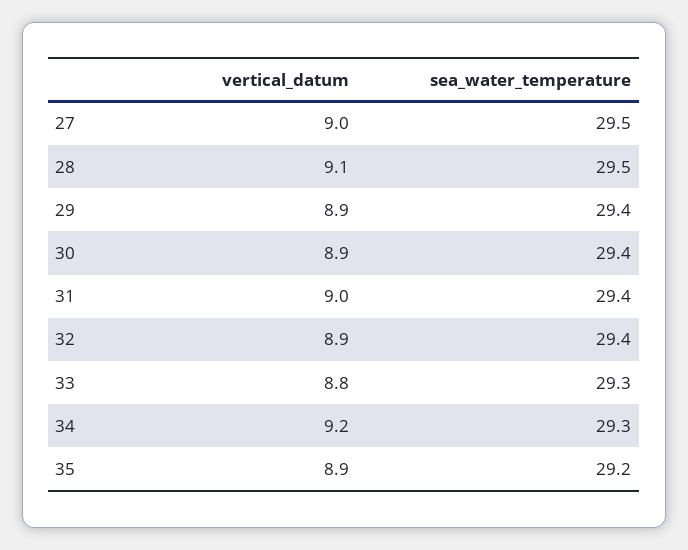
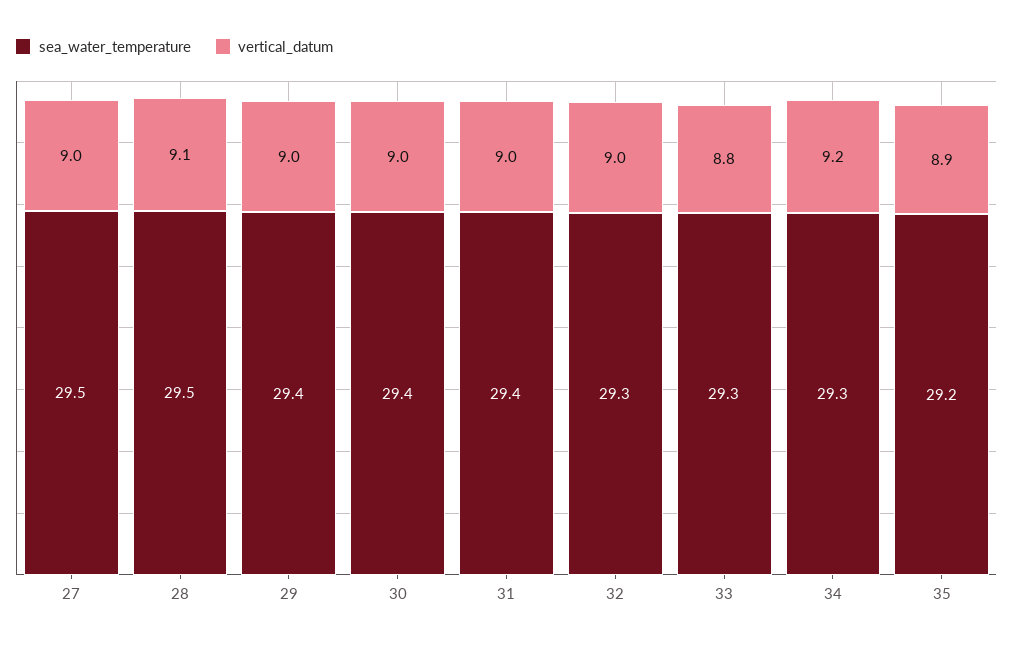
  {
    "vertical_datum": {
      "27": 9,
      "28": 9.1,
-     "29": 8.9,
+     "29": 9,
-     "30": 8.9,
+     "30": 9,
      "31": 9,
-     "32": 8.9,
+     "32": 9,
      "33": 8.8,
      "34": 9.2,
      "35": 8.9
    },
    "sea_water_temperature": {
      "27": 29.5,
      "28": 29.5,
      "29": 29.4,
      "30": 29.4,
      "31": 29.4,
-     "32": 29.4,
+     "32": 29.3,
      "33": 29.3,
      "34": 29.3,
      "35": 29.2
    }
  }

